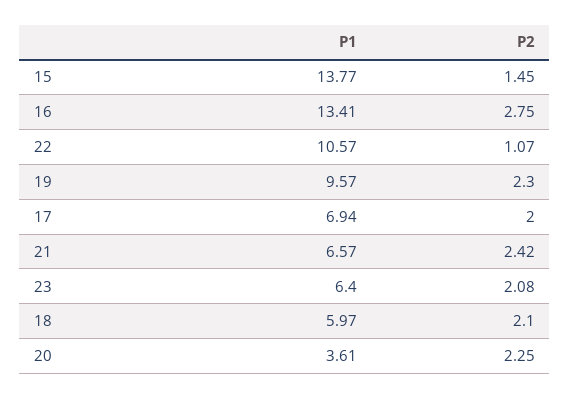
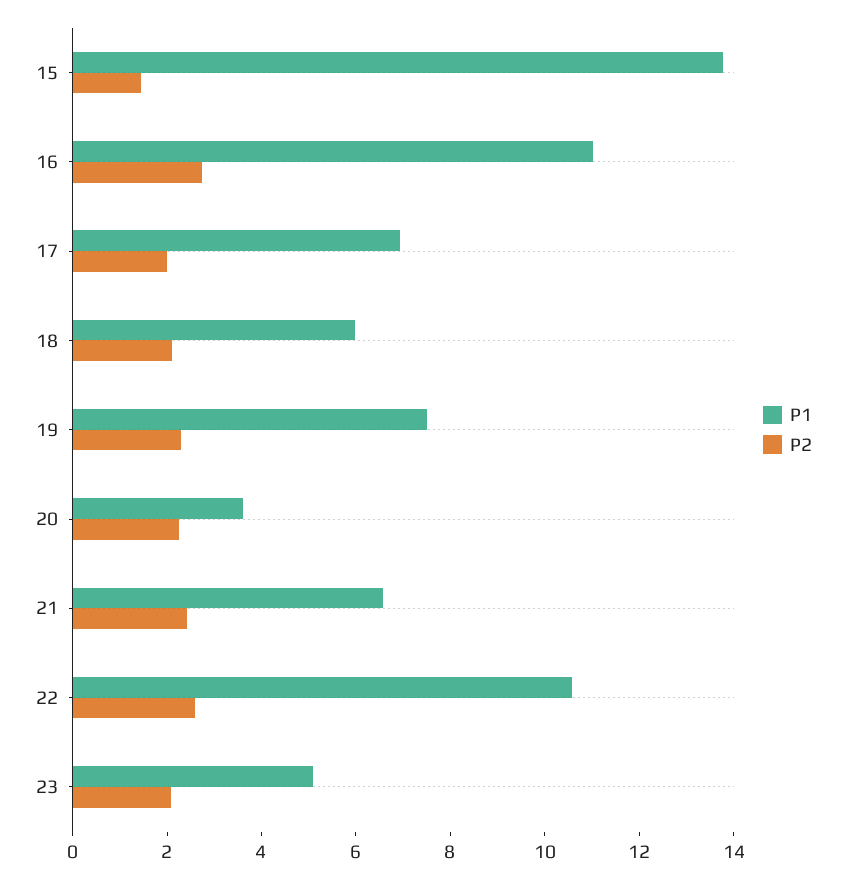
  {
    "P1": {
      "15": 13.77,
-     "16": 13.41,
+     "16": 11,
      "22": 10.57,
-     "19": 9.57,
+     "19": 7.5,
      "17": 6.94,
      "21": 6.57,
-     "23": 6.4,
+     "23": 5,
      "18": 5.97,
      "20": 3.61
    },
    "P2": {
      "15": 1.45,
      "16": 2.75,
-     "22": 1.07,
+     "22": 2.5,
      "19": 2.3,
      "17": 2,
      "21": 2.42,
      "23": 2.08,
      "18": 2.1,
      "20": 2.25
    }
  }

